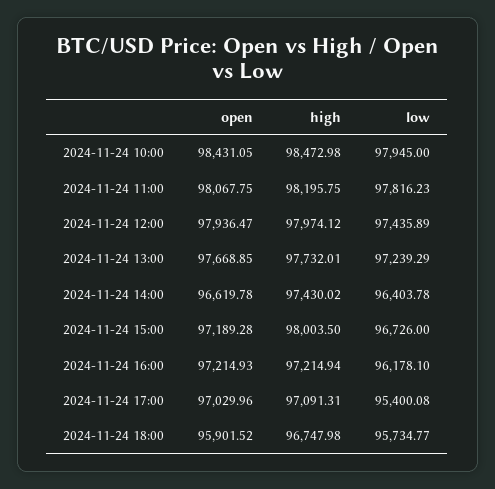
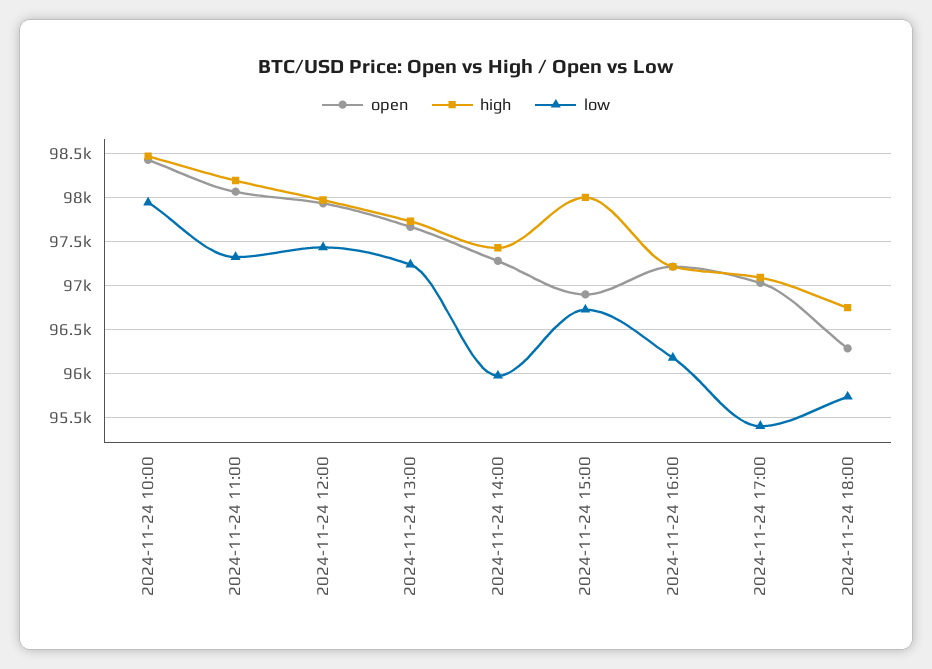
  {
    "open": {
      "2024-11-24 10:00": 98431.05,
      "2024-11-24 11:00": 98067.75,
      "2024-11-24 12:00": 97936.47,
      "2024-11-24 13:00": 97668.85,
-     "2024-11-24 14:00": 96619.78,
+     "2024-11-24 14:00": 97300,
-     "2024-11-24 15:00": 97189.28,
+     "2024-11-24 15:00": 96900,
      "2024-11-24 16:00": 97214.93,
      "2024-11-24 17:00": 97029.96,
-     "2024-11-24 18:00": 95901.52
+     "2024-11-24 18:00": 96300
    },
    "high": {
      "2024-11-24 10:00": 98472.98,
      "2024-11-24 11:00": 98195.75,
      "2024-11-24 12:00": 97974.12,
      "2024-11-24 13:00": 97732.01,
      "2024-11-24 14:00": 97430.02,
      "2024-11-24 15:00": 98003.5,
      "2024-11-24 16:00": 97214.94,
      "2024-11-24 17:00": 97091.31,
      "2024-11-24 18:00": 96747.98
    },
    "low": {
      "2024-11-24 10:00": 97945,
-     "2024-11-24 11:00": 97816.23,
+     "2024-11-24 11:00": 97300,
      "2024-11-24 12:00": 97435.89,
      "2024-11-24 13:00": 97239.29,
-     "2024-11-24 14:00": 96403.78,
+     "2024-11-24 14:00": 96000,
      "2024-11-24 15:00": 96726,
      "2024-11-24 16:00": 96178.1,
      "2024-11-24 17:00": 95400.08,
      "2024-11-24 18:00": 95734.77
    }
  }

